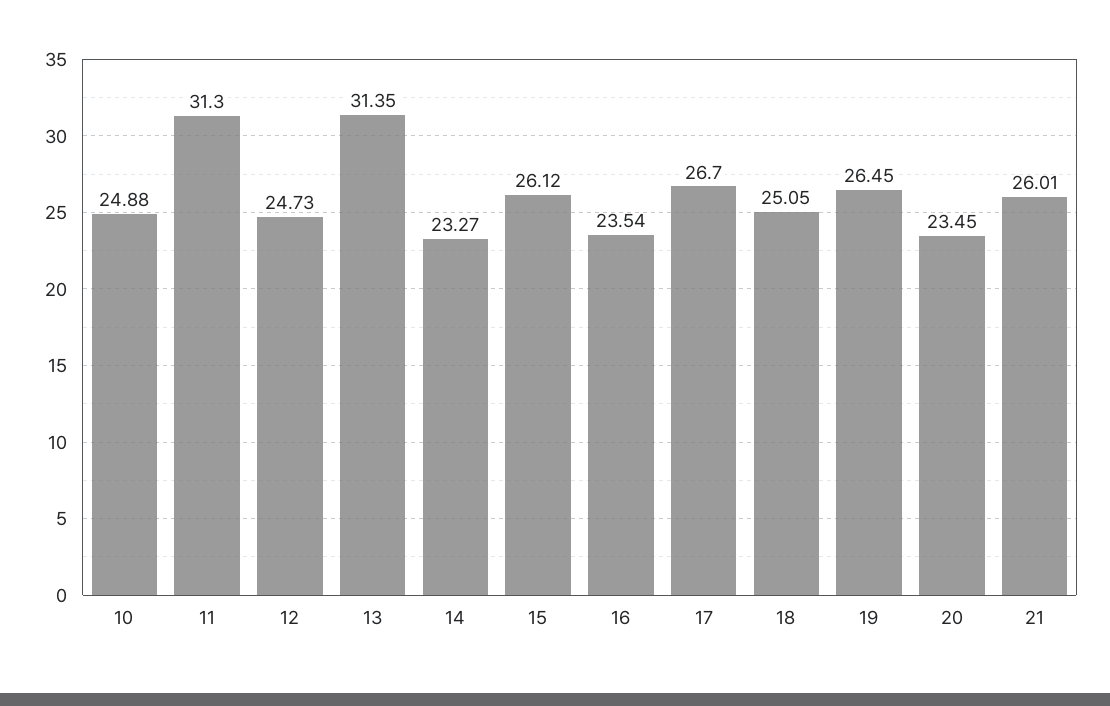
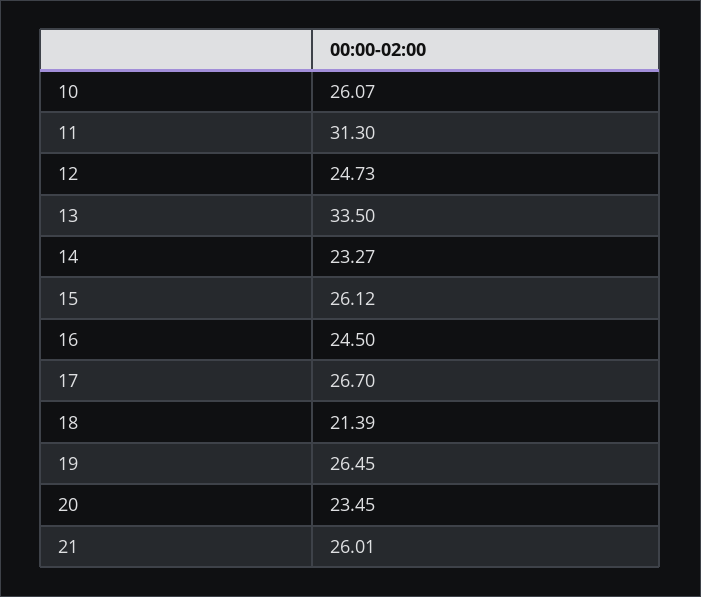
  {
-   "10": 24.88,
+   "10": 26.07,
    "11": 31.3,
    "12": 24.73,
-   "13": 31.35,
+   "13": 33.5,
    "14": 23.27,
    "15": 26.12,
-   "16": 23.54,
+   "16": 24.5,
    "17": 26.7,
-   "18": 25.05,
+   "18": 21.39,
    "19": 26.45,
    "20": 23.45,
    "21": 26.01
  }

